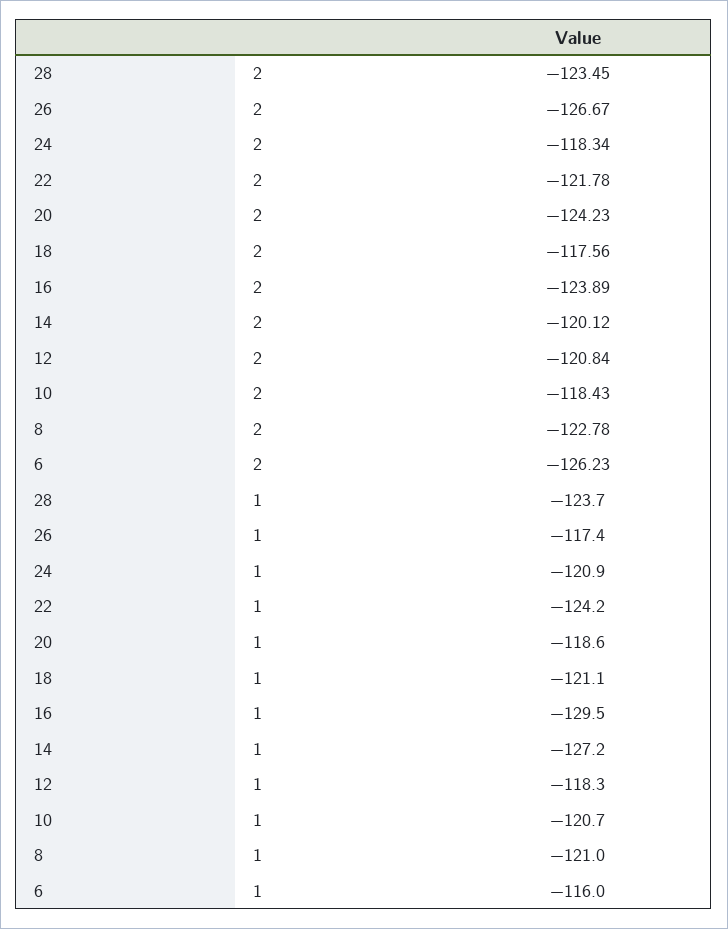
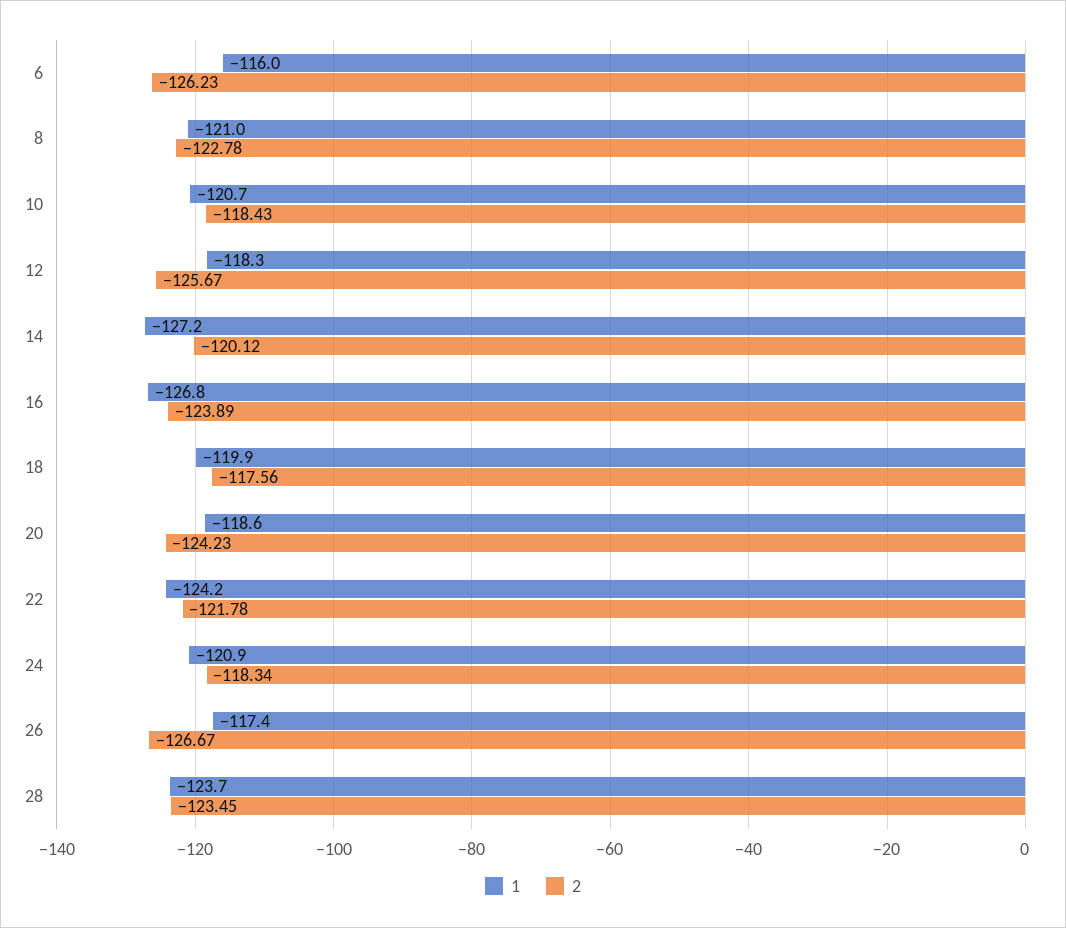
  {
    "2": {
      "28": -123.45,
      "26": -126.67,
      "24": -118.34,
      "22": -121.78,
      "20": -124.23,
      "18": -117.56,
      "16": -123.89,
      "14": -120.12,
-     "12": -120.84,
+     "12": -125.67,
      "10": -118.43,
      "8": -122.78,
      "6": -126.23
    },
    "1": {
      "28": -123.7,
      "26": -117.4,
      "24": -120.9,
      "22": -124.2,
      "20": -118.6,
-     "18": -121.1,
+     "18": -119.9,
-     "16": -129.5,
+     "16": -126.8,
      "14": -127.2,
      "12": -118.3,
      "10": -120.7,
      "8": -121,
      "6": -116
    }
  }

